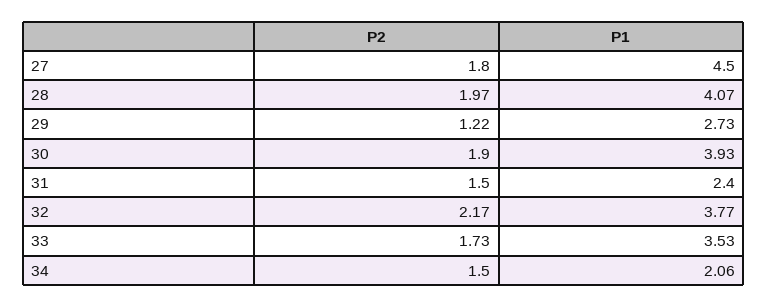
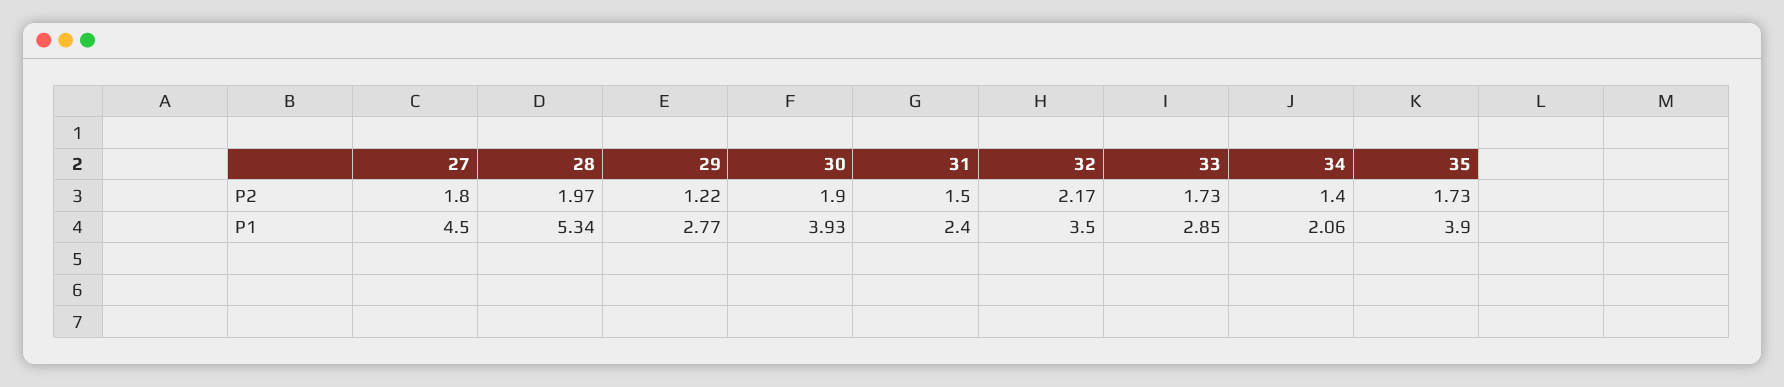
  {
    "P2": {
      "27": 1.8,
      "28": 1.97,
      "29": 1.22,
      "30": 1.9,
      "31": 1.5,
      "32": 2.17,
      "33": 1.73,
-     "34": 1.5
+     "34": 1.4,
+     "35": 1.73
    },
    "P1": {
      "27": 4.5,
-     "28": 4.07,
+     "28": 5.34,
-     "29": 2.73,
+     "29": 2.77,
      "30": 3.93,
      "31": 2.4,
-     "32": 3.77,
+     "32": 3.5,
-     "33": 3.53,
+     "33": 2.85,
-     "34": 2.06
+     "34": 2.06,
+     "35": 3.9
    }
  }

